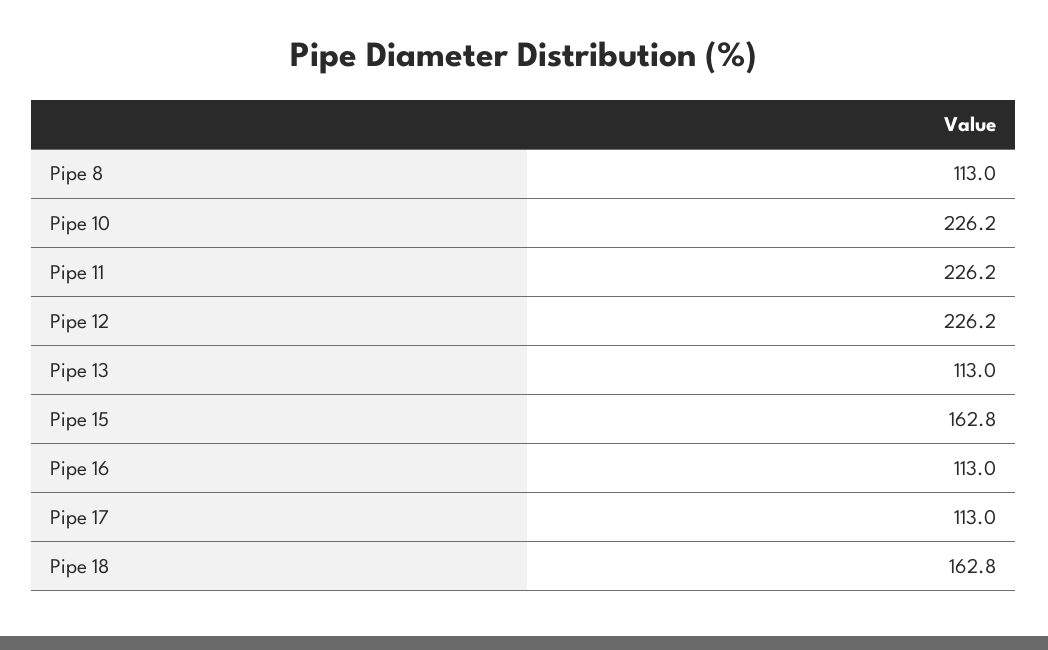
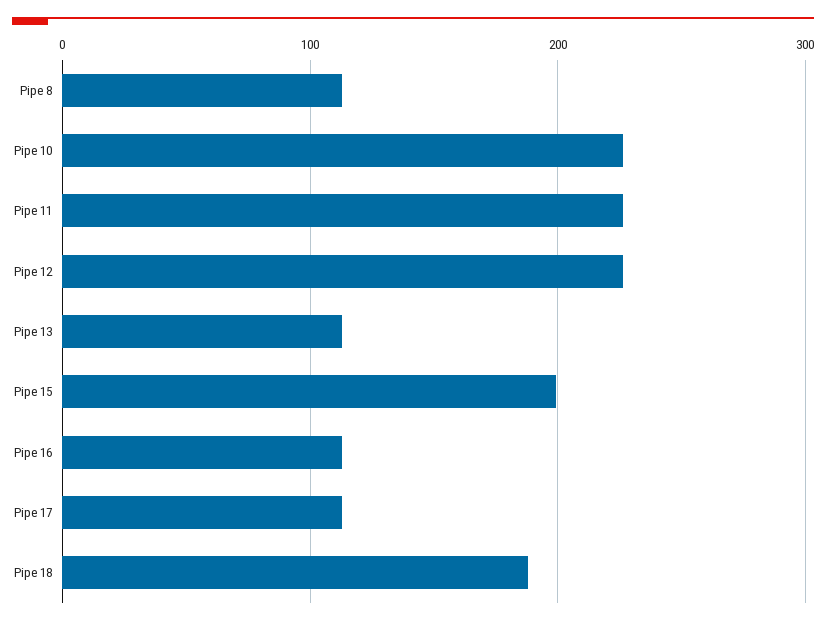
  {
    "Pipe 8": 113,
    "Pipe 10": 226.2,
    "Pipe 11": 226.2,
    "Pipe 12": 226.2,
    "Pipe 13": 113,
-   "Pipe 15": 162.8,
+   "Pipe 15": 200,
    "Pipe 16": 113,
    "Pipe 17": 113,
-   "Pipe 18": 162.8
+   "Pipe 18": 190
  }

